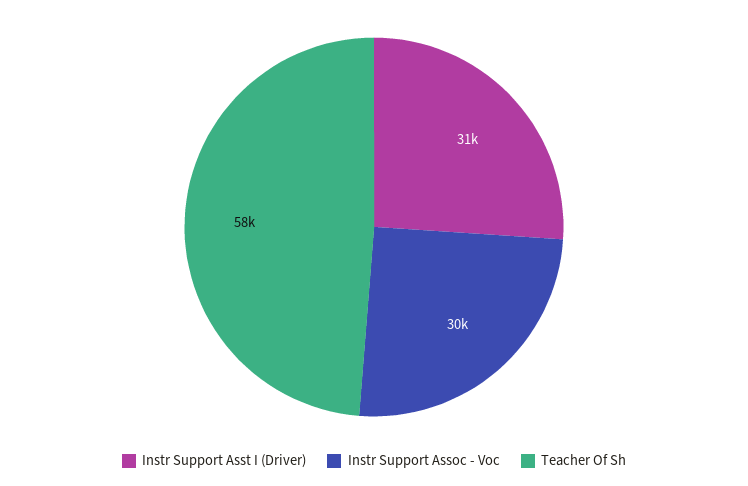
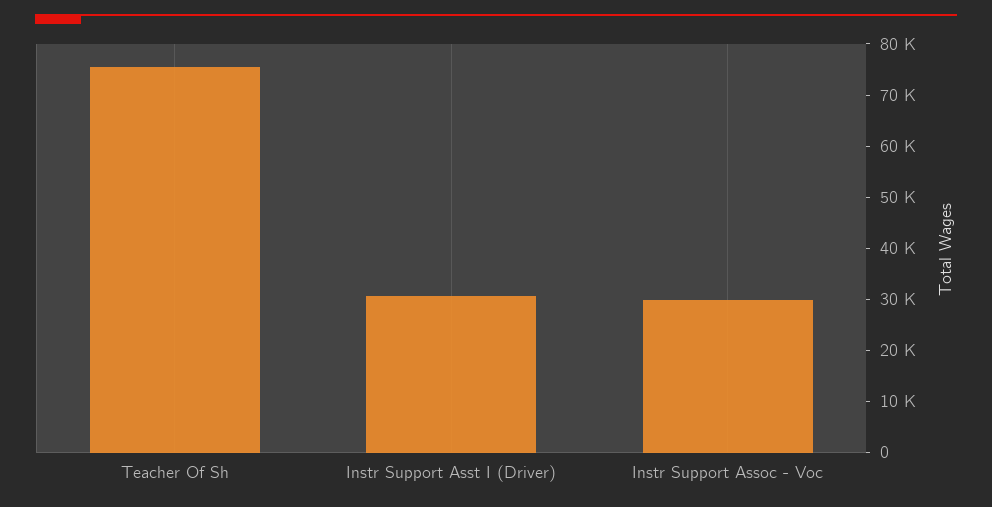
  {
    "Instr Support Asst I (Driver)": 31000,
    "Instr Support Assoc - Voc": 30000,
-   "Teacher Of Sh": 58000
+   "Teacher Of Sh": 76000
  }

